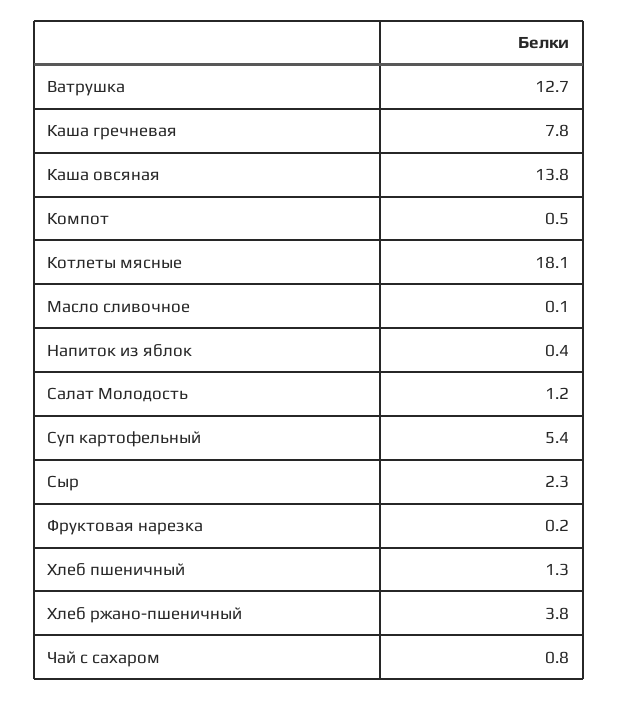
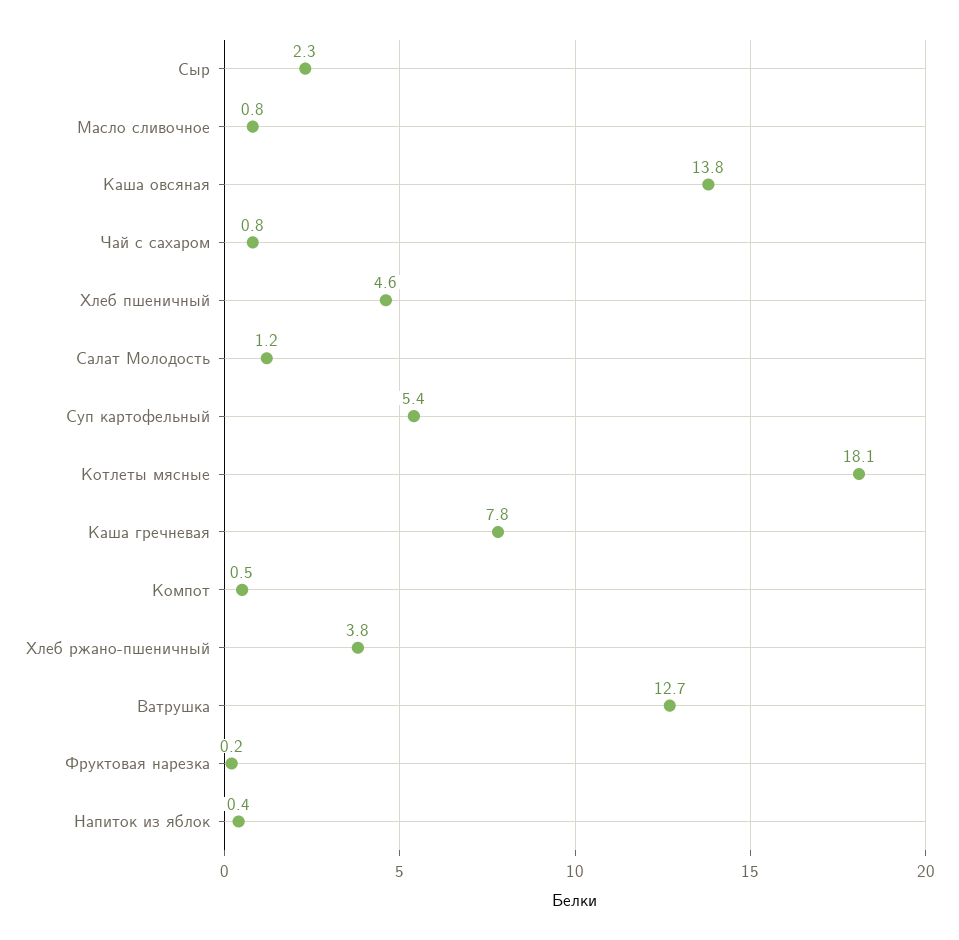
  {
    "Ватрушка": 12.7,
    "Каша гречневая": 7.8,
    "Каша овсяная": 13.8,
    "Компот": 0.5,
    "Котлеты мясные": 18.1,
-   "Масло сливочное": 0.1,
+   "Масло сливочное": 0.8,
    "Напиток из яблок": 0.4,
    "Салат Молодость": 1.2,
    "Суп картофельный": 5.4,
    "Сыр": 2.3,
    "Фруктовая нарезка": 0.2,
-   "Хлеб пшеничный": 1.3,
+   "Хлеб пшеничный": 4.6,
    "Хлеб ржано-пшеничный": 3.8,
    "Чай с сахаром": 0.8
  }

